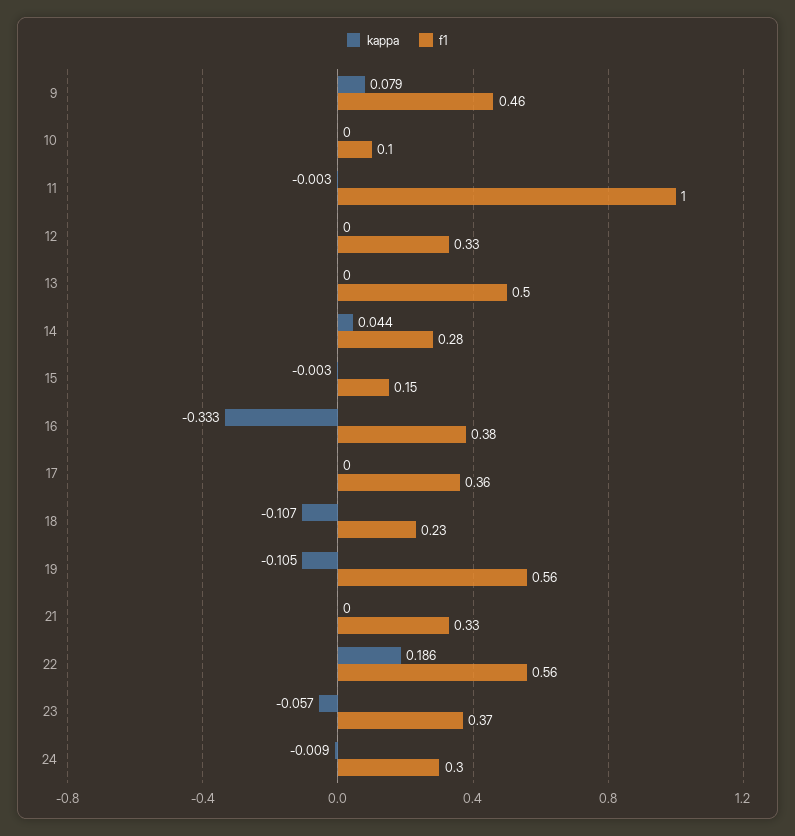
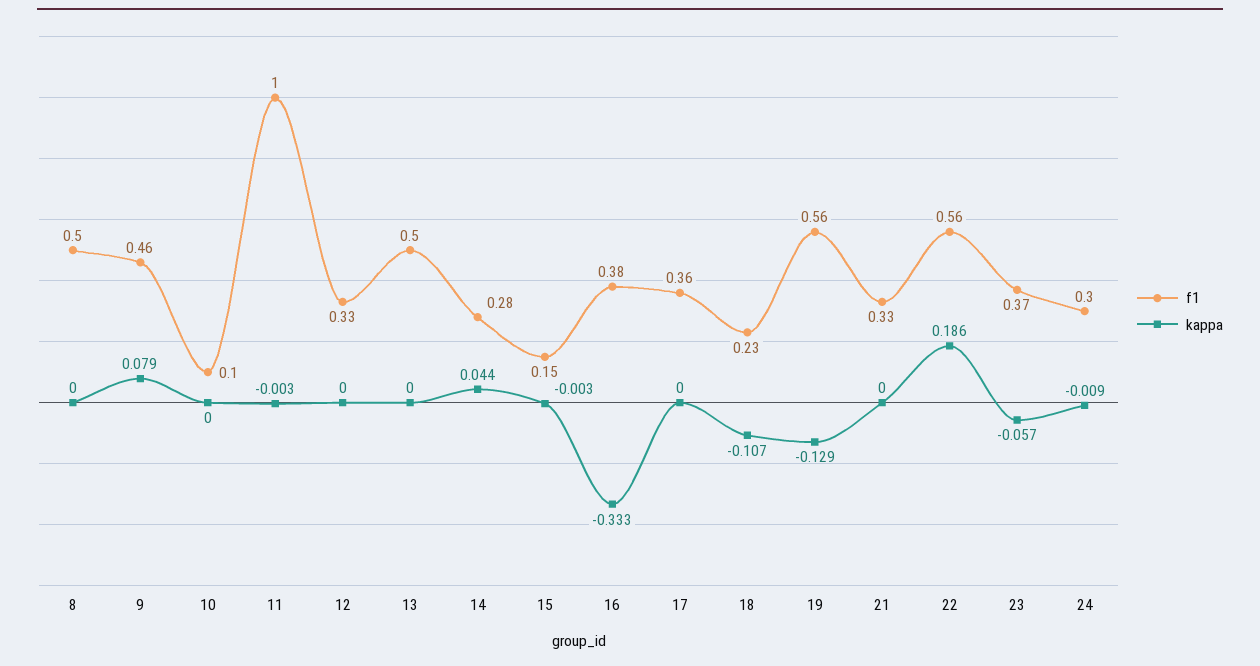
  {
    "kappa": {
      "9": 0.079,
      "10": 0,
      "11": -0.003,
      "12": 0,
      "13": 0,
      "14": 0.044,
      "15": -0.003,
      "16": -0.333,
      "17": 0,
      "18": -0.107,
-     "19": -0.105,
+     "19": -0.129,
      "21": 0,
      "22": 0.186,
      "23": -0.057,
-     "24": -0.009
+     "24": -0.009,
+     "8": 0
    },
    "f1": {
      "9": 0.46,
      "10": 0.1,
      "11": 1,
      "12": 0.33,
      "13": 0.5,
      "14": 0.28,
      "15": 0.15,
      "16": 0.38,
      "17": 0.36,
      "18": 0.23,
      "19": 0.56,
      "21": 0.33,
      "22": 0.56,
      "23": 0.37,
-     "24": 0.3
+     "24": 0.3,
+     "8": 0.5
    }
  }

